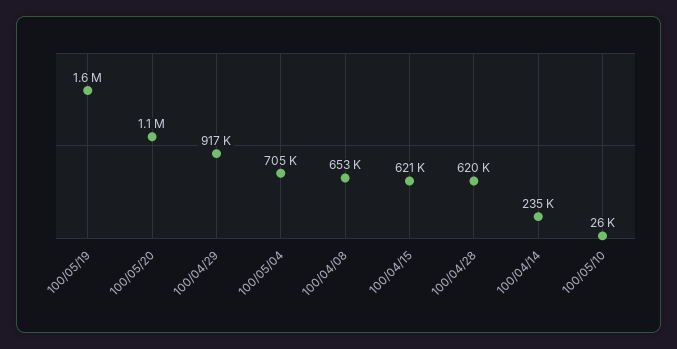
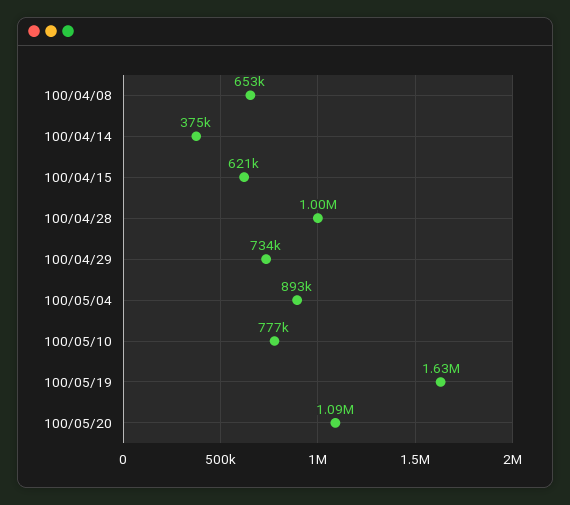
  {
    "100/05/19": 1630000,
    "100/05/20": 1090000,
-   "100/04/29": 917000,
+   "100/04/29": 734000,
-   "100/05/04": 705000,
+   "100/05/04": 893000,
    "100/04/08": 653000,
    "100/04/15": 621000,
-   "100/04/28": 620000,
+   "100/04/28": 1000000,
-   "100/04/14": 235000,
+   "100/04/14": 375000,
-   "100/05/10": 26000
+   "100/05/10": 777000
  }

